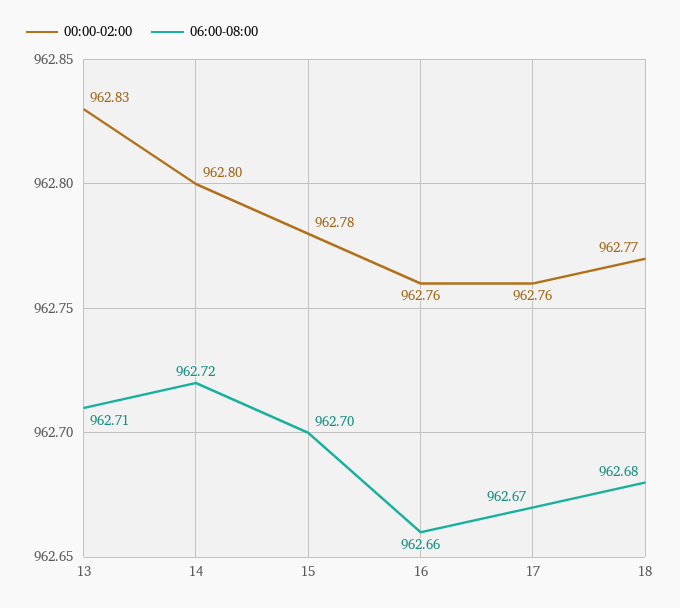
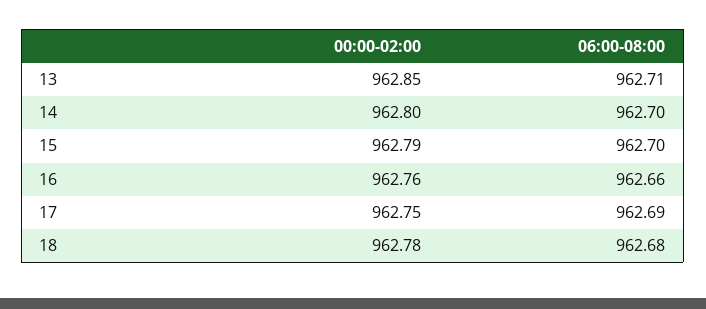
  {
    "00:00-02:00": {
-     "13": 962.83,
+     "13": 962.85,
      "14": 962.8,
-     "15": 962.78,
+     "15": 962.79,
      "16": 962.76,
-     "17": 962.76,
+     "17": 962.75,
-     "18": 962.77
+     "18": 962.78
    },
    "06:00-08:00": {
      "13": 962.71,
-     "14": 962.72,
+     "14": 962.7,
      "15": 962.7,
      "16": 962.66,
-     "17": 962.67,
+     "17": 962.69,
      "18": 962.68
    }
  }

